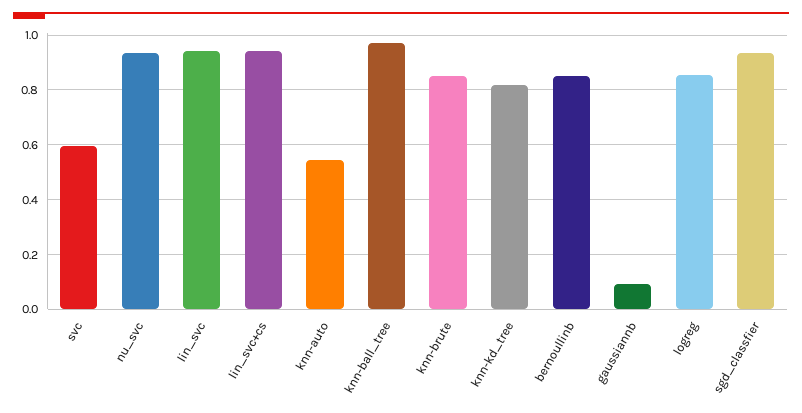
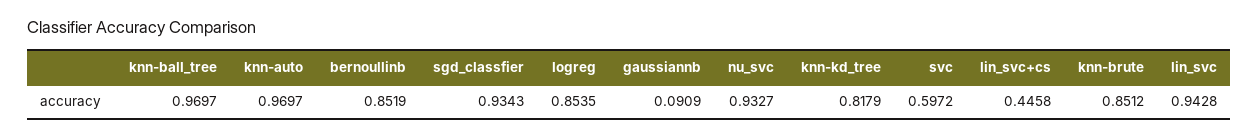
  {
    "svc": 0.5972,
    "nu_svc": 0.9327,
    "lin_svc": 0.9428,
-   "lin_svc+cs": 0.95,
+   "lin_svc+cs": 0.4458,
-   "knn-auto": 0.55,
+   "knn-auto": 0.9697,
    "knn-ball_tree": 0.9697,
    "knn-brute": 0.8512,
    "knn-kd_tree": 0.8179,
    "bernoullinb": 0.8519,
    "gaussiannb": 0.0909,
    "logreg": 0.8535,
    "sgd_classfier": 0.9343
  }

